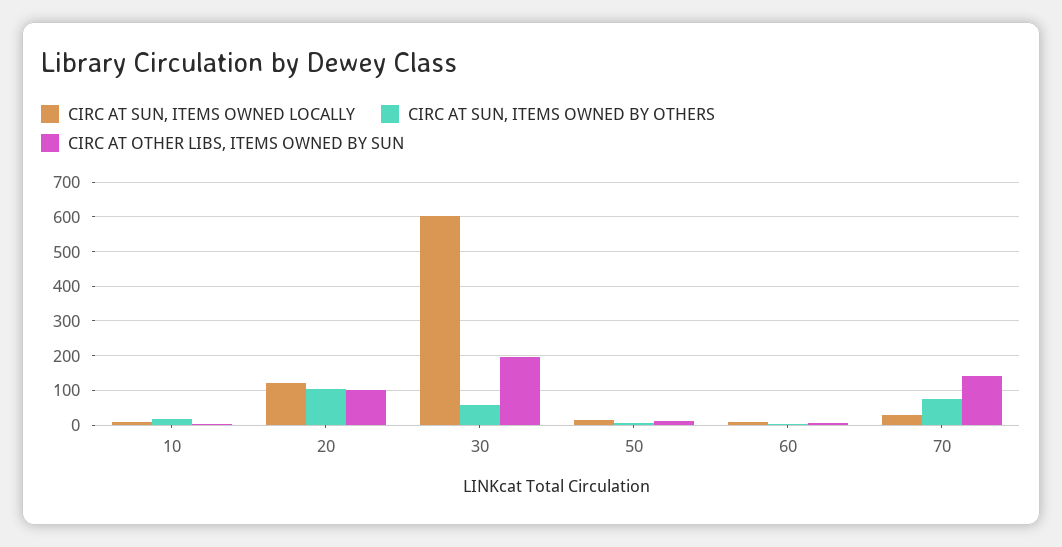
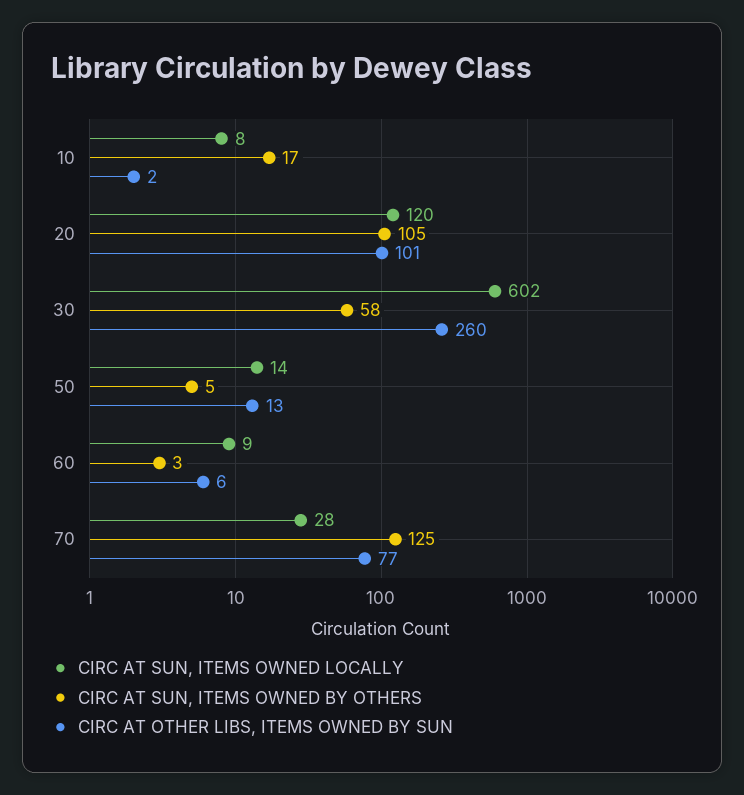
  {
    "CIRC AT SUN, ITEMS OWNED LOCALLY": {
      "10": 8,
      "20": 120,
      "30": 602,
      "50": 14,
      "60": 9,
      "70": 28
    },
    "CIRC AT SUN, ITEMS OWNED BY OTHERS": {
      "10": 17,
      "20": 105,
      "30": 58,
      "50": 5,
      "60": 3,
-     "70": 80
+     "70": 125
    },
    "CIRC AT OTHER LIBS, ITEMS OWNED BY SUN": {
      "10": 2,
      "20": 101,
-     "30": 200,
+     "30": 260,
      "50": 13,
      "60": 6,
-     "70": 140
+     "70": 77
    }
  }

